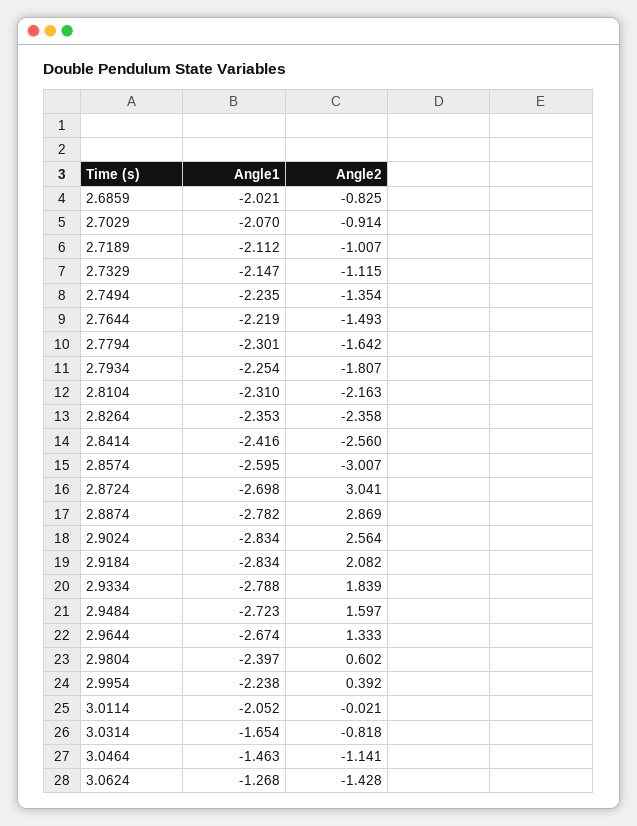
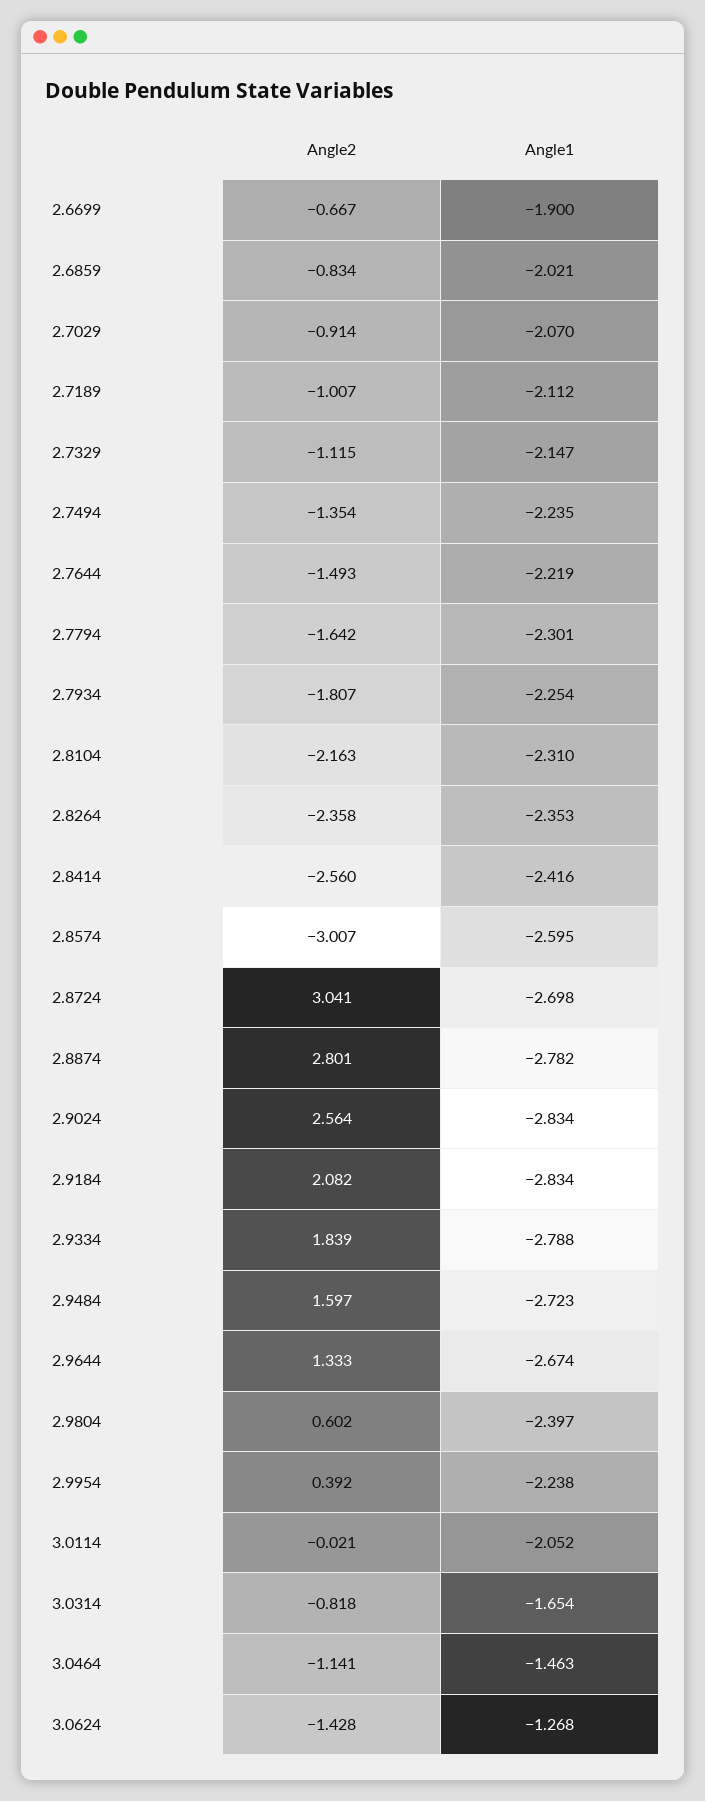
  {
    "Angle1": {
      "2.6859": -2.021,
      "2.7029": -2.07,
      "2.7189": -2.112,
      "2.7329": -2.147,
      "2.7494": -2.235,
      "2.7644": -2.219,
      "2.7794": -2.301,
      "2.7934": -2.254,
      "2.8104": -2.31,
      "2.8264": -2.353,
      "2.8414": -2.416,
      "2.8574": -2.595,
      "2.8724": -2.698,
      "2.8874": -2.782,
      "2.9024": -2.834,
      "2.9184": -2.834,
      "2.9334": -2.788,
      "2.9484": -2.723,
      "2.9644": -2.674,
      "2.9804": -2.397,
      "2.9954": -2.238,
      "3.0114": -2.052,
      "3.0314": -1.654,
      "3.0464": -1.463,
-     "3.0624": -1.268
+     "3.0624": -1.268,
+     "2.6699": -1.9
    },
    "Angle2": {
-     "2.6859": -0.825,
+     "2.6859": -0.834,
      "2.7029": -0.914,
      "2.7189": -1.007,
      "2.7329": -1.115,
      "2.7494": -1.354,
      "2.7644": -1.493,
      "2.7794": -1.642,
      "2.7934": -1.807,
      "2.8104": -2.163,
      "2.8264": -2.358,
      "2.8414": -2.56,
      "2.8574": -3.007,
      "2.8724": 3.041,
-     "2.8874": 2.869,
+     "2.8874": 2.801,
      "2.9024": 2.564,
      "2.9184": 2.082,
      "2.9334": 1.839,
      "2.9484": 1.597,
      "2.9644": 1.333,
      "2.9804": 0.602,
      "2.9954": 0.392,
      "3.0114": -0.021,
      "3.0314": -0.818,
      "3.0464": -1.141,
-     "3.0624": -1.428
+     "3.0624": -1.428,
+     "2.6699": -0.667
    }
  }

